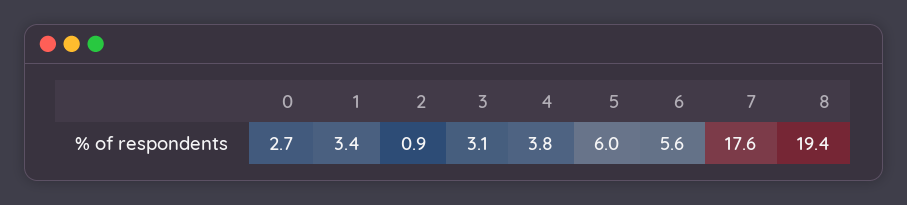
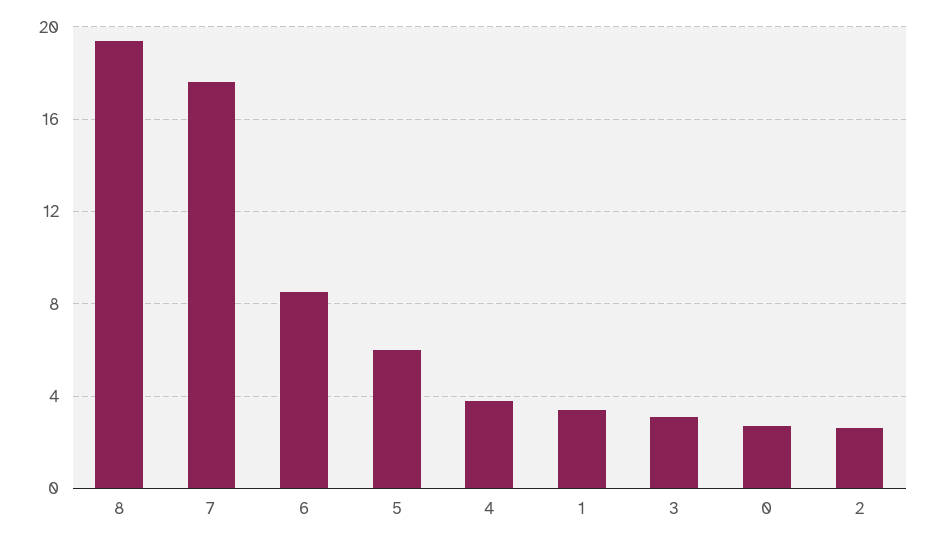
  {
    "0": 2.7,
    "1": 3.4,
-   "2": 0.9,
+   "2": 2.5,
    "3": 3.1,
    "4": 3.8,
    "5": 6,
-   "6": 5.6,
+   "6": 8.5,
    "7": 17.6,
    "8": 19.4
  }

